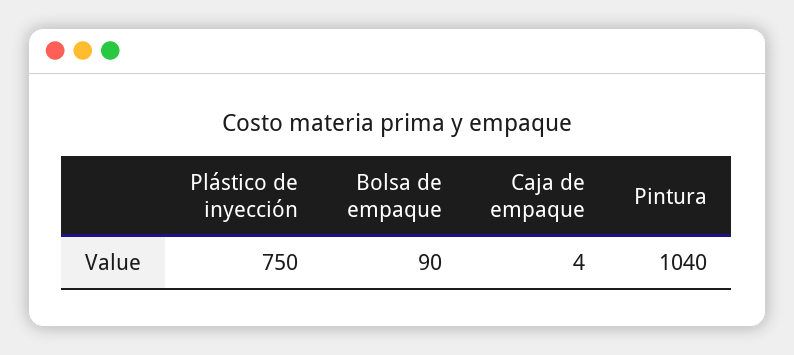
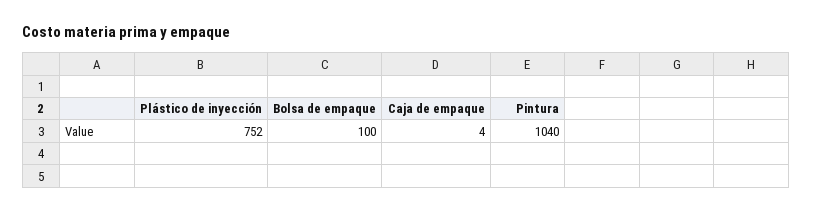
  {
-   "Plástico de inyección": 750,
+   "Plástico de inyección": 752,
-   "Bolsa de empaque": 90,
+   "Bolsa de empaque": 100,
    "Caja de empaque": 4,
    "Pintura": 1040
  }

